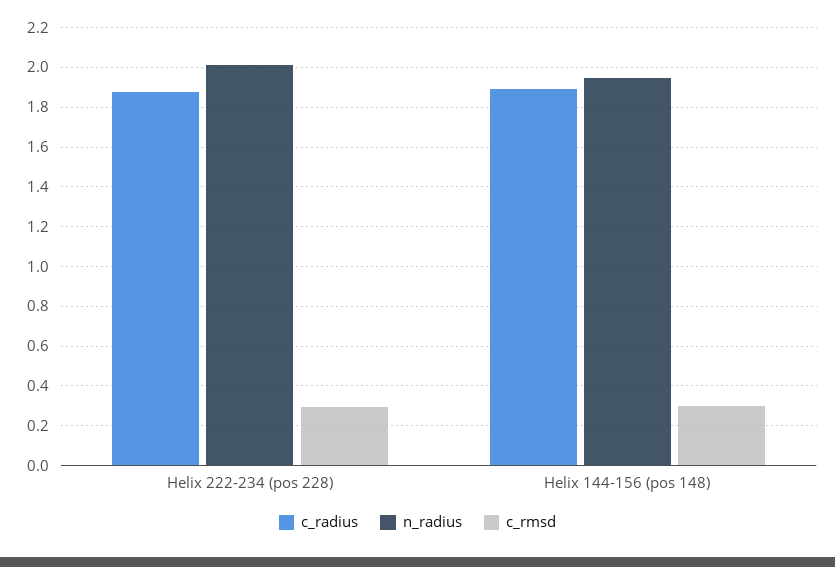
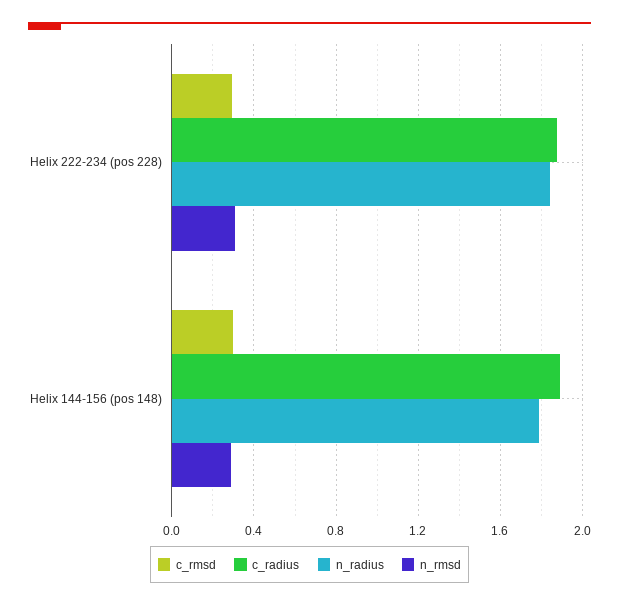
  {
    "c_radius": {
      "Helix 222-234 (pos 228)": 1.9,
      "Helix 144-156 (pos 148)": 1.9
    },
    "n_radius": {
-     "Helix 222-234 (pos 228)": 2,
+     "Helix 222-234 (pos 228)": 1.85,
-     "Helix 144-156 (pos 148)": 1.95
+     "Helix 144-156 (pos 148)": 1.8
    },
    "c_rmsd": {
      "Helix 222-234 (pos 228)": 0.3,
      "Helix 144-156 (pos 148)": 0.3
-   }
+   },
+   "n_rmsd": {
+     "Helix 222-234 (pos 228)": 0.3,
+     "Helix 144-156 (pos 148)": 0.3
+   }
  }

